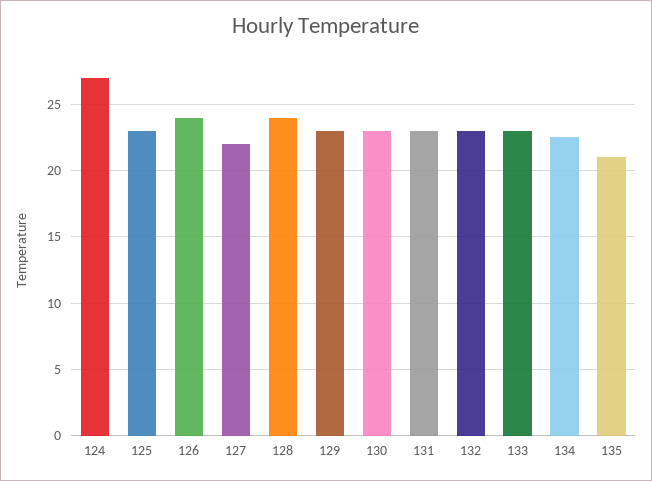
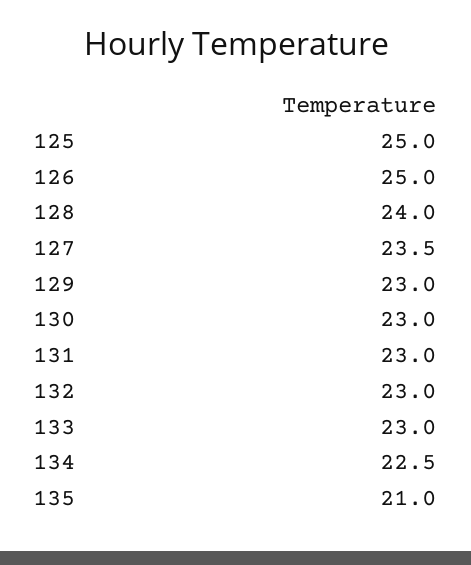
  {
-   "124": 27,
-   "125": 23,
+   "125": 25,
-   "126": 24,
+   "126": 25,
-   "127": 22,
+   "127": 23.5,
    "128": 24,
    "129": 23,
    "130": 23,
    "131": 23,
    "132": 23,
    "133": 23,
    "134": 22.5,
    "135": 21
  }

